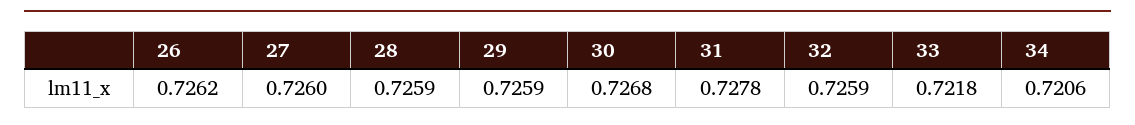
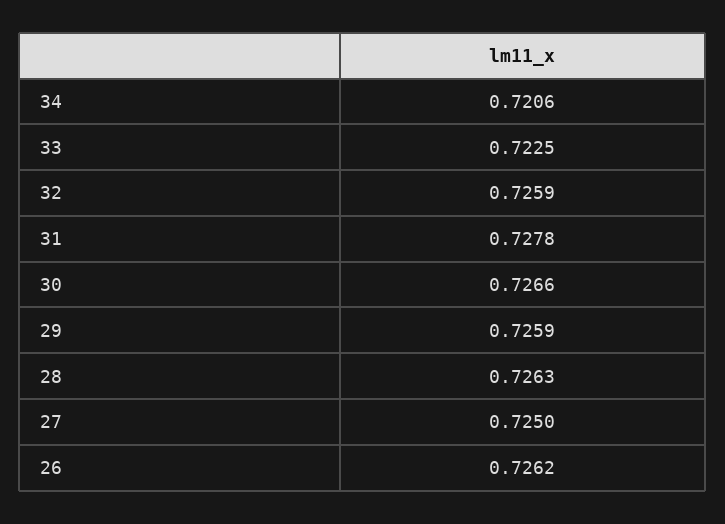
  {
    "26": 0.7262,
-   "27": 0.726,
+   "27": 0.725,
-   "28": 0.7259,
+   "28": 0.7263,
    "29": 0.7259,
-   "30": 0.7268,
+   "30": 0.7266,
    "31": 0.7278,
    "32": 0.7259,
-   "33": 0.7218,
+   "33": 0.7225,
    "34": 0.7206
  }

